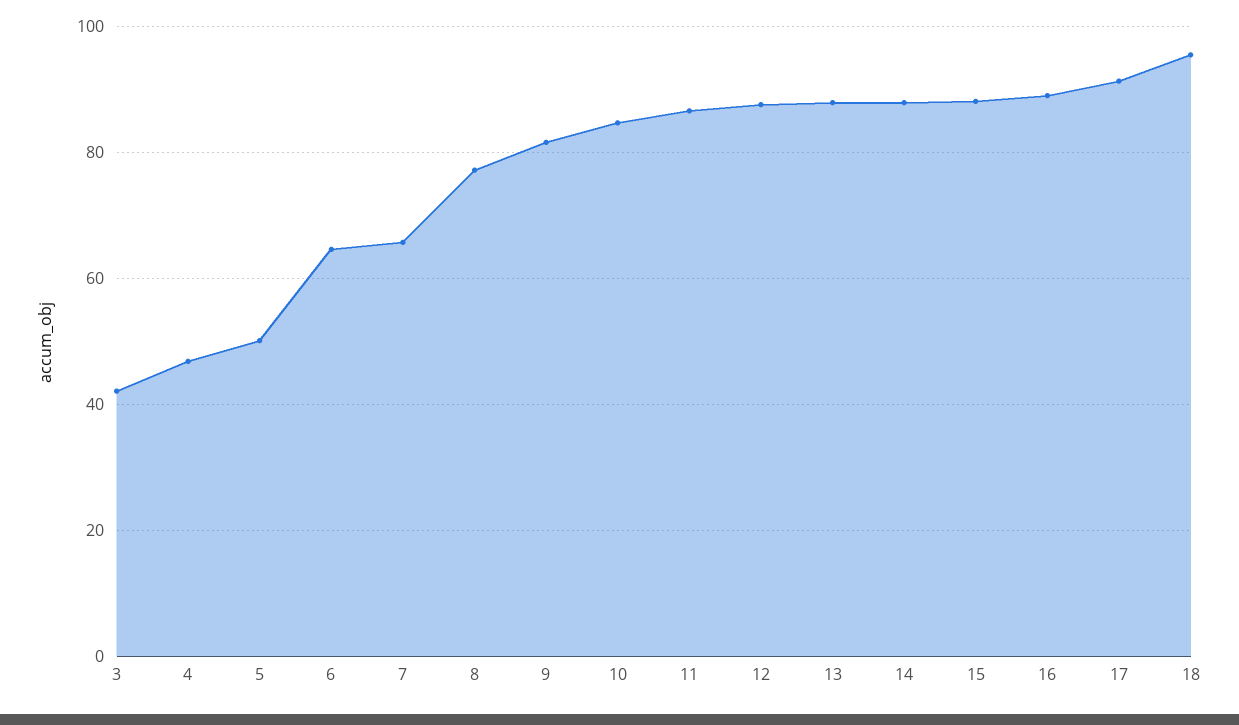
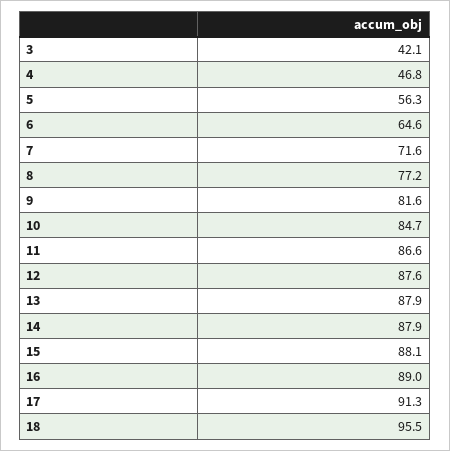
  {
    "3": 42.1,
    "4": 46.8,
-   "5": 50,
+   "5": 56.3,
    "6": 64.6,
-   "7": 66,
+   "7": 71.6,
    "8": 77.2,
    "9": 81.6,
    "10": 84.7,
    "11": 86.6,
    "12": 87.6,
    "13": 87.9,
    "14": 87.9,
    "15": 88.1,
    "16": 89,
    "17": 91.3,
    "18": 95.5
  }

